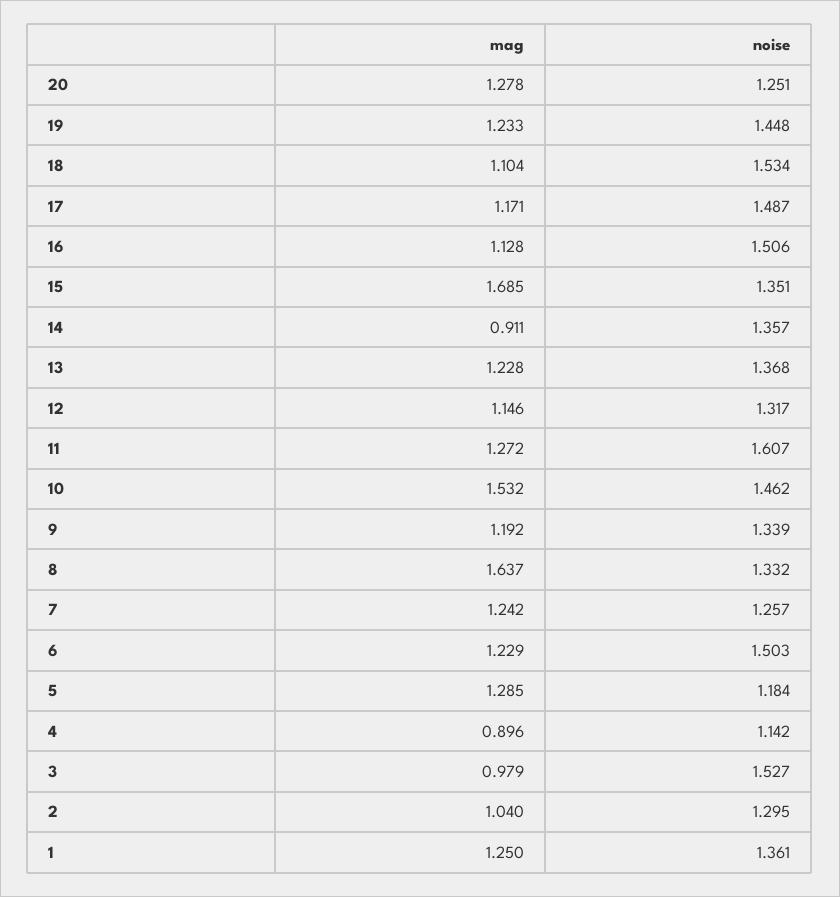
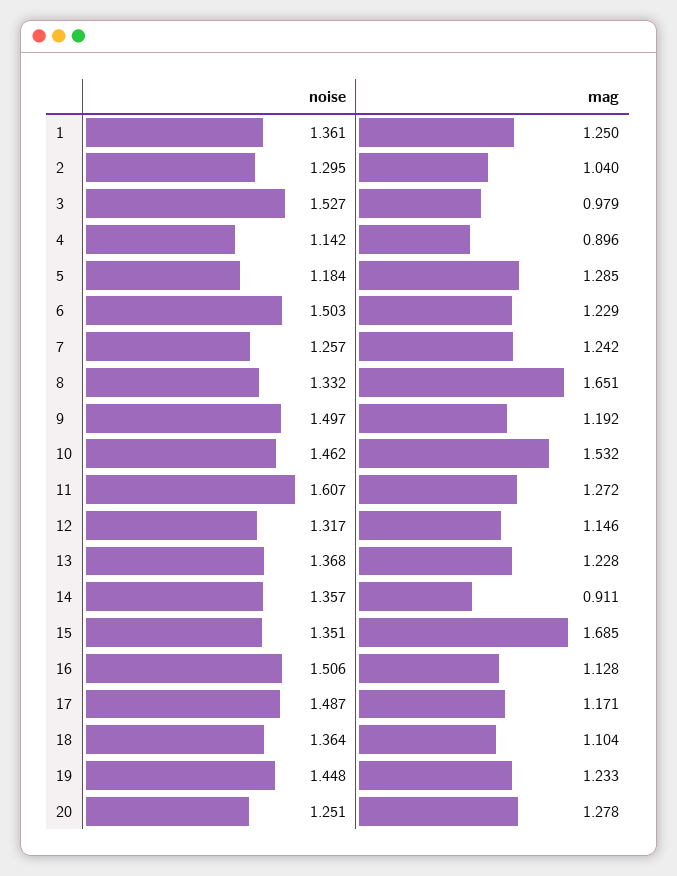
  {
    "mag": {
      "20": 1.278,
      "19": 1.233,
      "18": 1.104,
      "17": 1.171,
      "16": 1.128,
      "15": 1.685,
      "14": 0.911,
      "13": 1.228,
      "12": 1.146,
      "11": 1.272,
      "10": 1.532,
      "9": 1.192,
-     "8": 1.637,
+     "8": 1.651,
      "7": 1.242,
      "6": 1.229,
      "5": 1.285,
      "4": 0.896,
      "3": 0.979,
      "2": 1.04,
      "1": 1.25
    },
    "noise": {
      "20": 1.251,
      "19": 1.448,
-     "18": 1.534,
+     "18": 1.364,
      "17": 1.487,
      "16": 1.506,
      "15": 1.351,
      "14": 1.357,
      "13": 1.368,
      "12": 1.317,
      "11": 1.607,
      "10": 1.462,
-     "9": 1.339,
+     "9": 1.497,
      "8": 1.332,
      "7": 1.257,
      "6": 1.503,
      "5": 1.184,
      "4": 1.142,
      "3": 1.527,
      "2": 1.295,
      "1": 1.361
    }
  }

